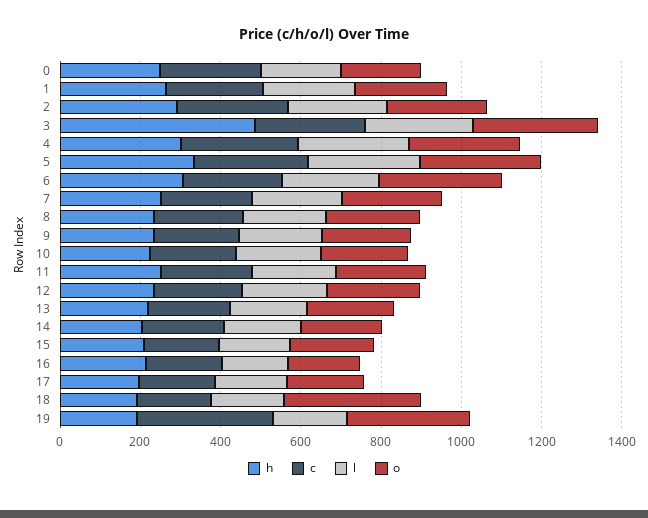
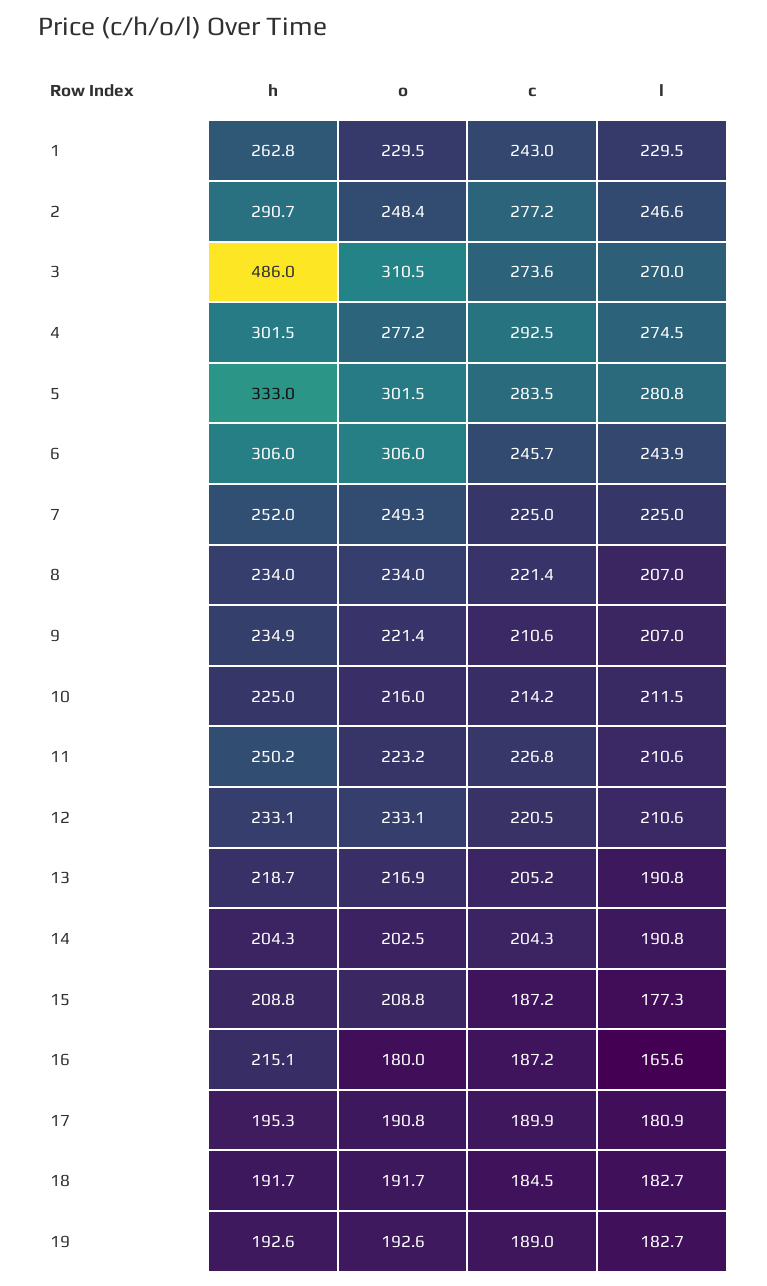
  {
    "h": {
-     "0": 250,
      "1": 262.8,
      "2": 290.7,
      "3": 486,
      "4": 301.5,
      "5": 333,
      "6": 306,
      "7": 252,
      "8": 234,
      "9": 234.9,
      "10": 225,
      "11": 250.2,
      "12": 233.1,
      "13": 218.7,
      "14": 204.3,
      "15": 208.8,
      "16": 215.1,
      "17": 195.3,
      "18": 191.7,
      "19": 192.6
    },
    "c": {
-     "0": 250,
      "1": 243,
      "2": 277.2,
      "3": 273.6,
      "4": 292.5,
      "5": 283.5,
      "6": 245.7,
      "7": 225,
      "8": 221.4,
      "9": 210.6,
      "10": 214.2,
      "11": 226.8,
      "12": 220.5,
      "13": 205.2,
      "14": 204.3,
      "15": 187.2,
      "16": 187.2,
      "17": 189.9,
      "18": 184.5,
-     "19": 350
+     "19": 189
    },
    "l": {
-     "0": 200,
      "1": 229.5,
      "2": 246.6,
      "3": 270,
      "4": 274.5,
      "5": 280.8,
      "6": 243.9,
      "7": 225,
      "8": 207,
      "9": 207,
      "10": 211.5,
      "11": 210.6,
      "12": 210.6,
      "13": 190.8,
      "14": 190.8,
      "15": 177.3,
      "16": 165.6,
      "17": 180.9,
      "18": 182.7,
      "19": 182.7
    },
    "o": {
-     "0": 200,
      "1": 229.5,
      "2": 248.4,
      "3": 310.5,
      "4": 277.2,
      "5": 301.5,
      "6": 306,
      "7": 249.3,
      "8": 234,
      "9": 221.4,
      "10": 216,
      "11": 223.2,
      "12": 233.1,
      "13": 216.9,
      "14": 202.5,
      "15": 208.8,
      "16": 180,
      "17": 190.8,
-     "18": 350,
+     "18": 191.7,
-     "19": 300
+     "19": 192.6
    }
  }

